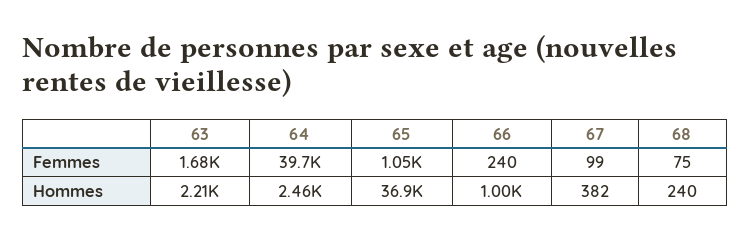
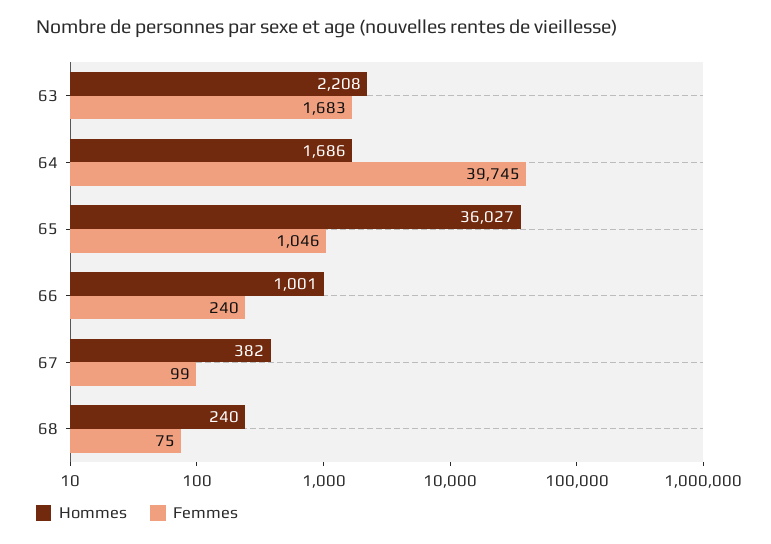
  {
    "Femmes": {
      "63": 1683,
      "64": 39745,
      "65": 1046,
      "66": 240,
      "67": 99,
      "68": 75
    },
    "Hommes": {
      "63": 2208,
-     "64": 2460,
+     "64": 1686,
-     "65": 36900,
+     "65": 36027,
      "66": 1001,
      "67": 382,
      "68": 240
    }
  }

